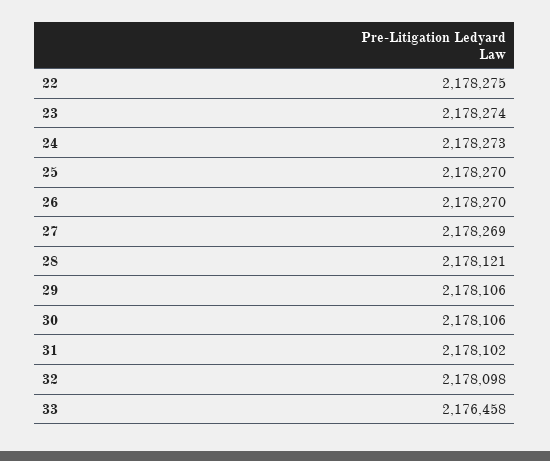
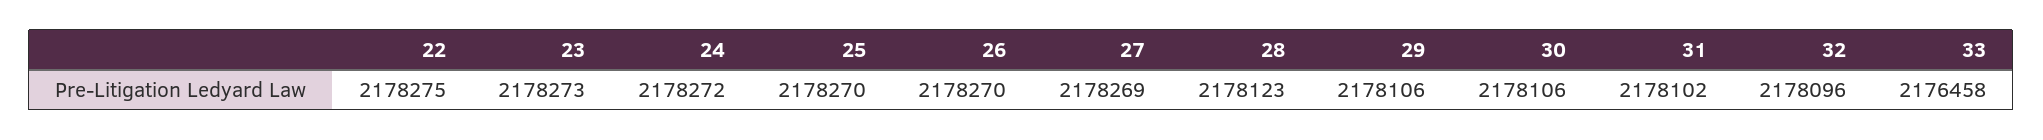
  {
    "22": 2178275,
-   "23": 2178274,
+   "23": 2178273,
-   "24": 2178273,
+   "24": 2178272,
    "25": 2178270,
    "26": 2178270,
    "27": 2178269,
-   "28": 2178121,
+   "28": 2178123,
    "29": 2178106,
    "30": 2178106,
    "31": 2178102,
-   "32": 2178098,
+   "32": 2178096,
    "33": 2176458
  }

